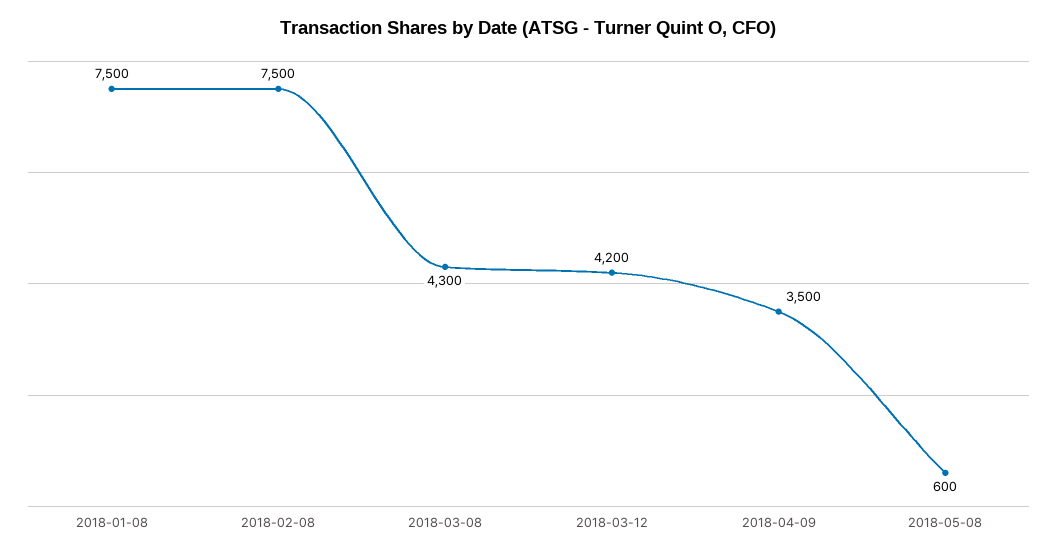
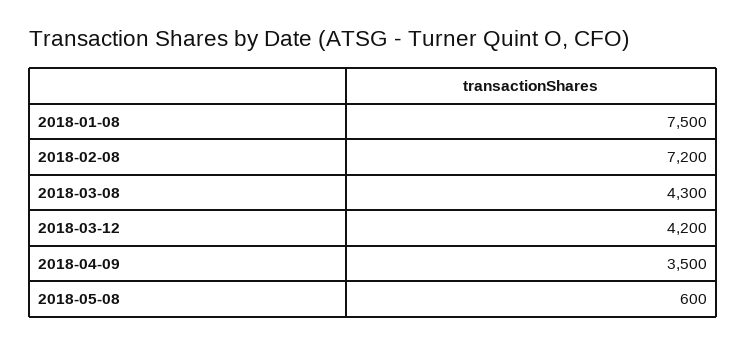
  {
    "2018-01-08": 7500,
-   "2018-02-08": 7500,
+   "2018-02-08": 7200,
    "2018-03-08": 4300,
    "2018-03-12": 4200,
    "2018-04-09": 3500,
    "2018-05-08": 600
  }

